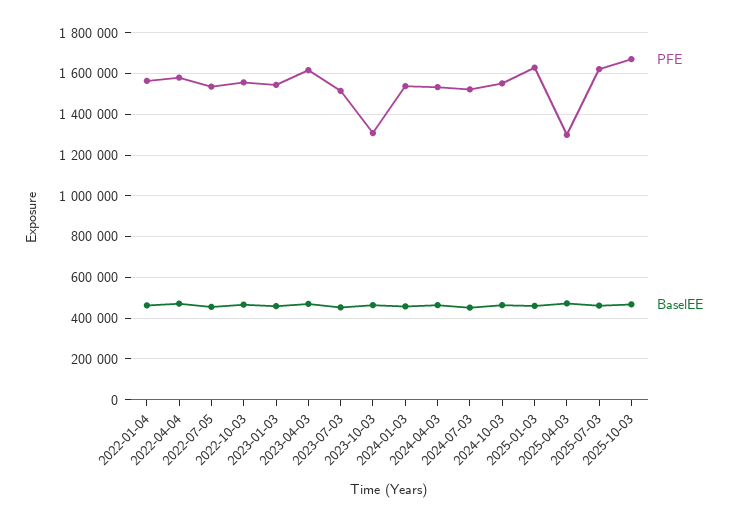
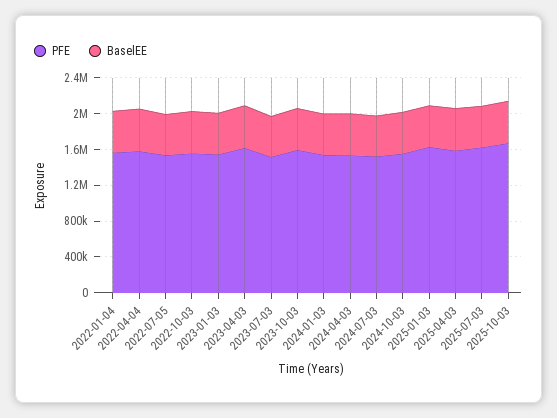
  {
    "PFE": {
      "2022-01-04": 1550000,
      "2022-04-04": 1600000,
      "2022-07-05": 1550000,
      "2022-10-03": 1550000,
      "2023-01-03": 1550000,
      "2023-04-03": 1600000,
      "2023-07-03": 1500000,
-     "2023-10-03": 1300000,
+     "2023-10-03": 1600000,
      "2024-01-03": 1550000,
      "2024-04-03": 1550000,
      "2024-07-03": 1500000,
      "2024-10-03": 1550000,
      "2025-01-03": 1650000,
-     "2025-04-03": 1300000,
+     "2025-04-03": 1600000,
      "2025-07-03": 1600000,
      "2025-10-03": 1650000
    },
    "BaselEE": {
      "2022-01-04": 450000,
      "2022-04-04": 450000,
      "2022-07-05": 450000,
      "2022-10-03": 450000,
      "2023-01-03": 450000,
      "2023-04-03": 450000,
      "2023-07-03": 450000,
      "2023-10-03": 450000,
      "2024-01-03": 450000,
      "2024-04-03": 450000,
      "2024-07-03": 450000,
      "2024-10-03": 450000,
      "2025-01-03": 450000,
      "2025-04-03": 450000,
      "2025-07-03": 450000,
      "2025-10-03": 450000
    }
  }

